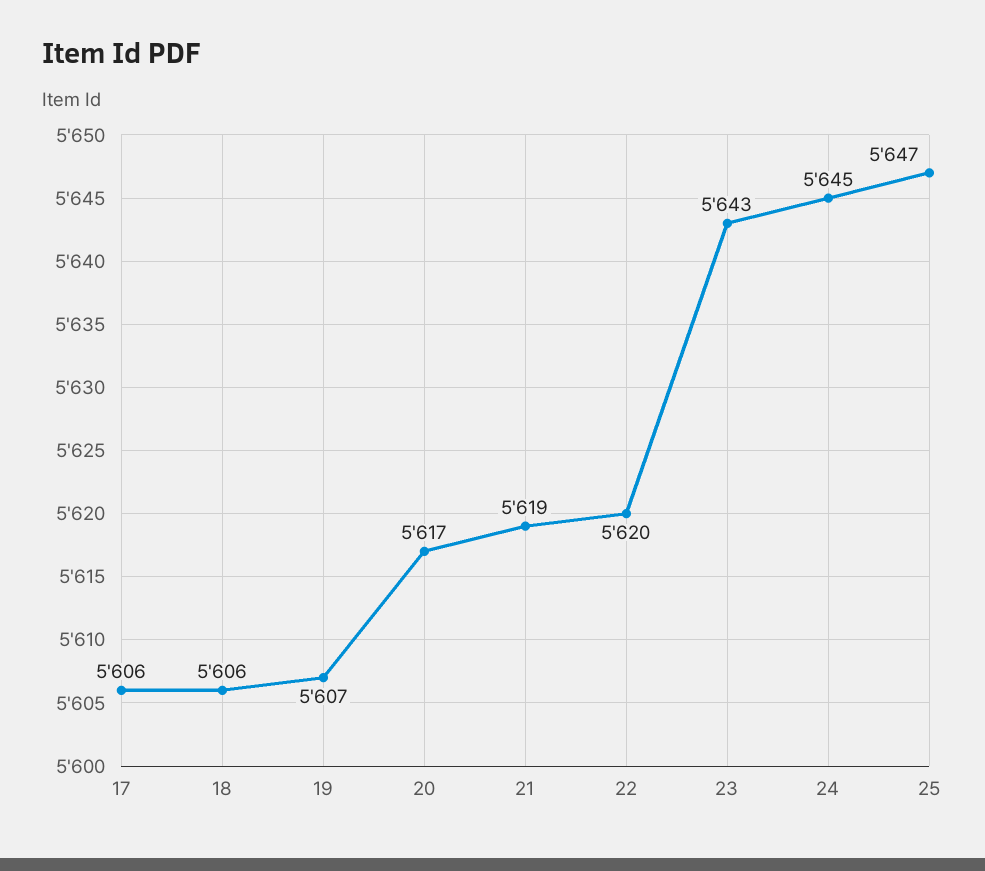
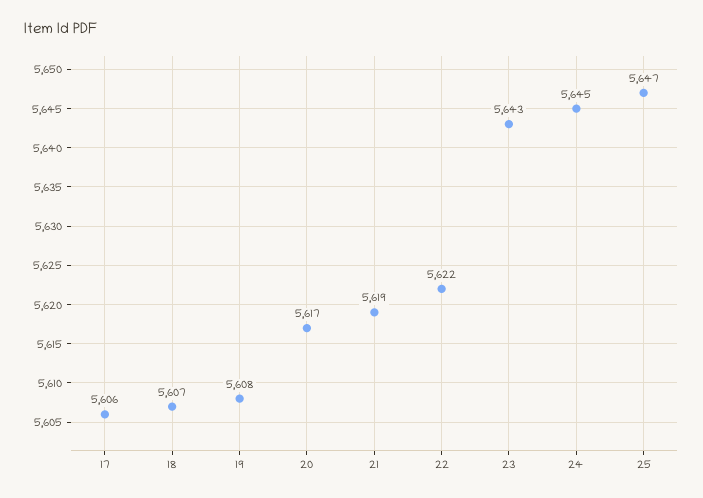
  {
    "17": 5606,
-   "18": 5606,
+   "18": 5607,
-   "19": 5607,
+   "19": 5608,
    "20": 5617,
    "21": 5619,
-   "22": 5620,
+   "22": 5622,
    "23": 5643,
    "24": 5645,
    "25": 5647
  }

